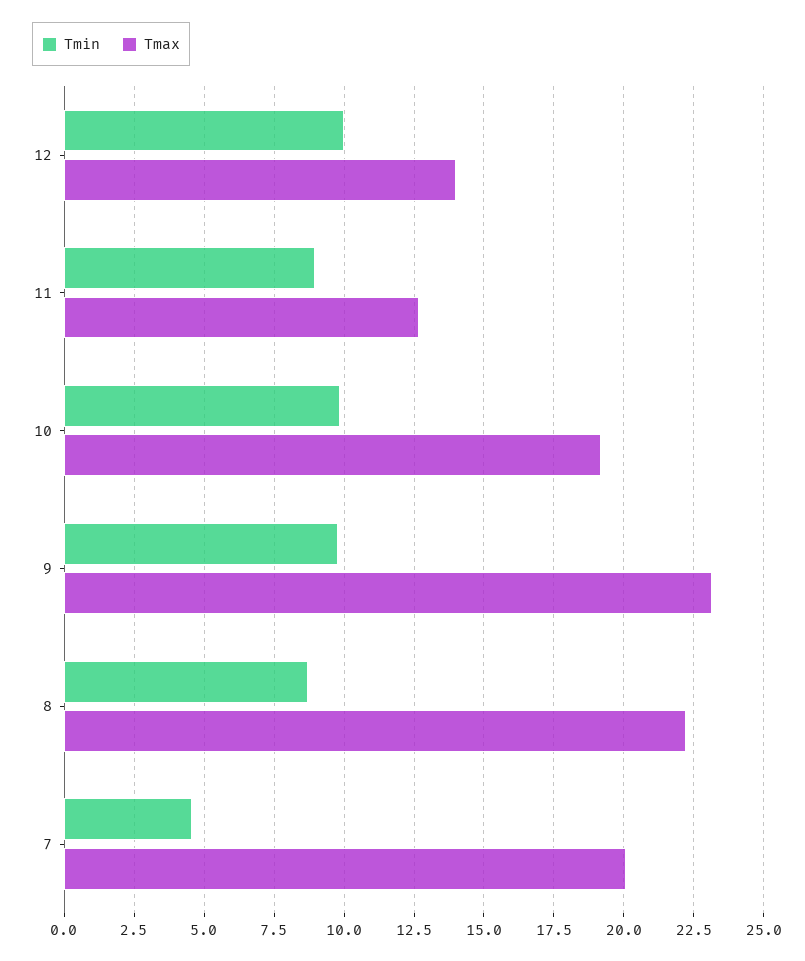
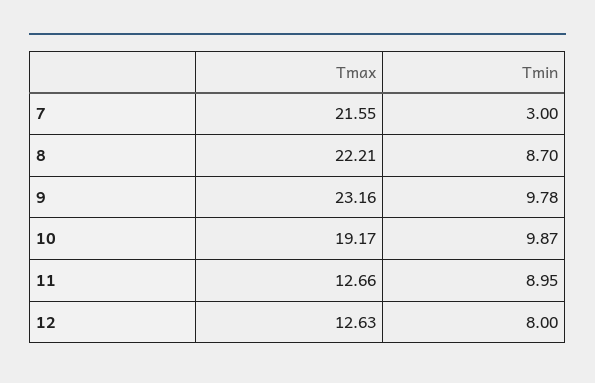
  {
    "Tmin": {
-     "12": 10,
+     "12": 8,
      "11": 8.95,
      "10": 9.87,
      "9": 9.78,
      "8": 8.7,
-     "7": 4.5
+     "7": 3
    },
    "Tmax": {
-     "12": 14,
+     "12": 12.63,
      "11": 12.66,
      "10": 19.17,
      "9": 23.16,
      "8": 22.21,
-     "7": 20
+     "7": 21.55
    }
  }

